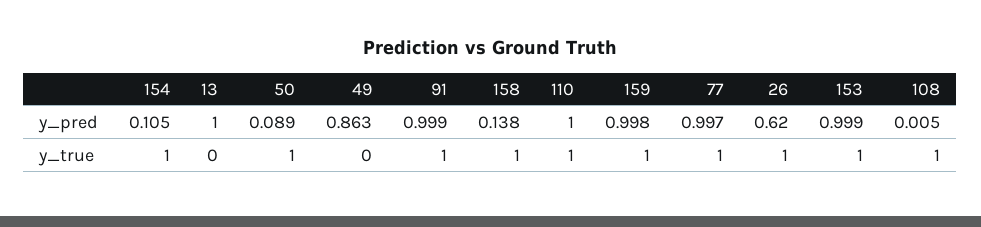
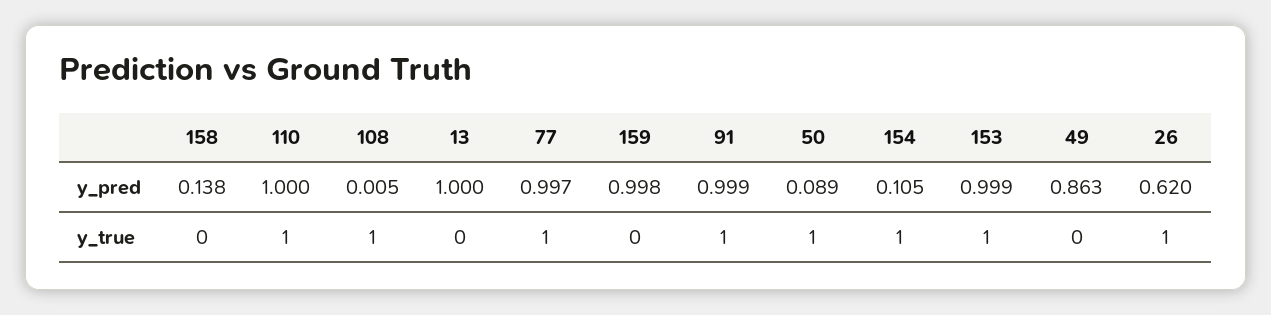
  {
    "154": {
      "y_pred": 0.105,
      "y_true": 1
    },
    "13": {
      "y_pred": 1,
      "y_true": 0
    },
    "50": {
      "y_pred": 0.089,
      "y_true": 1
    },
    "49": {
      "y_pred": 0.863,
      "y_true": 0
    },
    "91": {
      "y_pred": 0.999,
      "y_true": 1
    },
    "158": {
      "y_pred": 0.138,
-     "y_true": 1
+     "y_true": 0
    },
    "110": {
      "y_pred": 1,
      "y_true": 1
    },
    "159": {
      "y_pred": 0.998,
-     "y_true": 1
+     "y_true": 0
    },
    "77": {
      "y_pred": 0.997,
      "y_true": 1
    },
    "26": {
      "y_pred": 0.62,
      "y_true": 1
    },
    "153": {
      "y_pred": 0.999,
      "y_true": 1
    },
    "108": {
      "y_pred": 0.005,
      "y_true": 1
    }
  }

